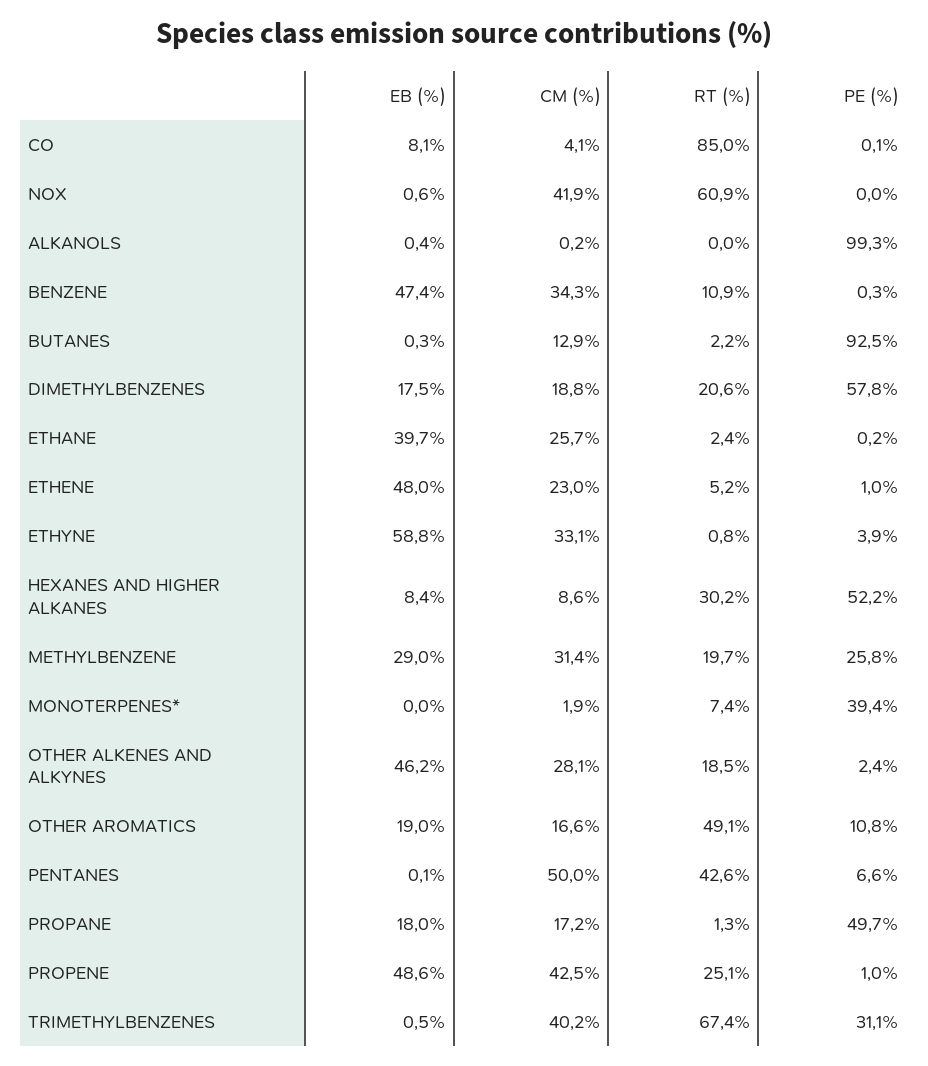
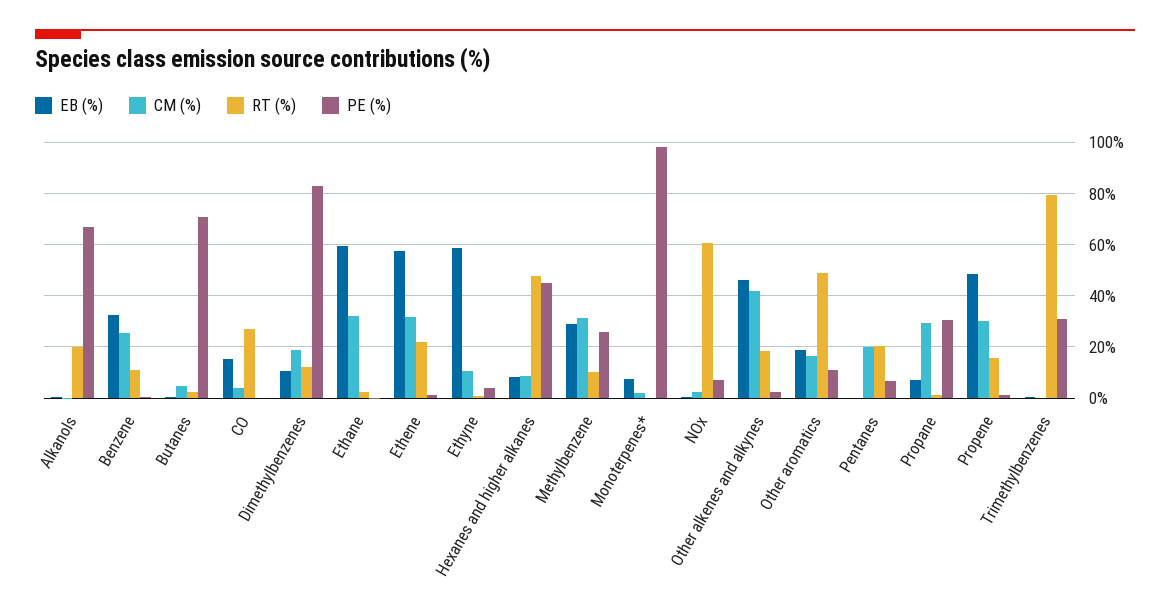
  {
    "EB (%)": {
-     "CO": 8.1,
+     "CO": 15,
      "NOX": 0.6,
      "ALKANOLS": 0.4,
-     "BENZENE": 47.4,
+     "BENZENE": 32.5,
      "BUTANES": 0.3,
-     "DIMETHYLBENZENES": 17.5,
+     "DIMETHYLBENZENES": 10,
-     "ETHANE": 39.7,
+     "ETHANE": 60,
-     "ETHENE": 48,
+     "ETHENE": 57.5,
      "ETHYNE": 58.8,
      "HEXANES AND HIGHER ALKANES": 8.4,
      "METHYLBENZENE": 29,
-     "MONOTERPENES*": 0,
+     "MONOTERPENES*": 7.5,
      "OTHER ALKENES AND ALKYNES": 46.2,
      "OTHER AROMATICS": 19,
      "PENTANES": 0.1,
-     "PROPANE": 18,
+     "PROPANE": 7.5,
      "PROPENE": 48.6,
      "TRIMETHYLBENZENES": 0.5
    },
    "CM (%)": {
      "CO": 4.1,
-     "NOX": 41.9,
+     "NOX": 2.5,
      "ALKANOLS": 0.2,
-     "BENZENE": 34.3,
+     "BENZENE": 25,
-     "BUTANES": 12.9,
+     "BUTANES": 5,
      "DIMETHYLBENZENES": 18.8,
-     "ETHANE": 25.7,
+     "ETHANE": 32.5,
-     "ETHENE": 23,
+     "ETHENE": 32.5,
-     "ETHYNE": 33.1,
+     "ETHYNE": 10,
      "HEXANES AND HIGHER ALKANES": 8.6,
      "METHYLBENZENE": 31.4,
      "MONOTERPENES*": 1.9,
-     "OTHER ALKENES AND ALKYNES": 28.1,
+     "OTHER ALKENES AND ALKYNES": 42.5,
      "OTHER AROMATICS": 16.6,
-     "PENTANES": 50,
+     "PENTANES": 20,
-     "PROPANE": 17.2,
+     "PROPANE": 30,
-     "PROPENE": 42.5,
+     "PROPENE": 30,
-     "TRIMETHYLBENZENES": 40.2
+     "TRIMETHYLBENZENES": 0
    },
    "RT (%)": {
-     "CO": 85,
+     "CO": 27.5,
      "NOX": 60.9,
-     "ALKANOLS": 0,
+     "ALKANOLS": 20,
      "BENZENE": 10.9,
      "BUTANES": 2.2,
-     "DIMETHYLBENZENES": 20.6,
+     "DIMETHYLBENZENES": 12.5,
      "ETHANE": 2.4,
-     "ETHENE": 5.2,
+     "ETHENE": 22.5,
      "ETHYNE": 0.8,
-     "HEXANES AND HIGHER ALKANES": 30.2,
+     "HEXANES AND HIGHER ALKANES": 47.5,
-     "METHYLBENZENE": 19.7,
+     "METHYLBENZENE": 10,
-     "MONOTERPENES*": 7.4,
+     "MONOTERPENES*": 0,
      "OTHER ALKENES AND ALKYNES": 18.5,
      "OTHER AROMATICS": 49.1,
-     "PENTANES": 42.6,
+     "PENTANES": 20,
      "PROPANE": 1.3,
-     "PROPENE": 25.1,
+     "PROPENE": 15,
-     "TRIMETHYLBENZENES": 67.4
+     "TRIMETHYLBENZENES": 80
    },
    "PE (%)": {
      "CO": 0.1,
-     "NOX": 0,
+     "NOX": 7.5,
-     "ALKANOLS": 99.3,
+     "ALKANOLS": 67.5,
      "BENZENE": 0.3,
-     "BUTANES": 92.5,
+     "BUTANES": 70,
-     "DIMETHYLBENZENES": 57.8,
+     "DIMETHYLBENZENES": 82.5,
      "ETHANE": 0.2,
      "ETHENE": 1,
      "ETHYNE": 3.9,
-     "HEXANES AND HIGHER ALKANES": 52.2,
+     "HEXANES AND HIGHER ALKANES": 45,
      "METHYLBENZENE": 25.8,
-     "MONOTERPENES*": 39.4,
+     "MONOTERPENES*": 97.5,
      "OTHER ALKENES AND ALKYNES": 2.4,
      "OTHER AROMATICS": 10.8,
      "PENTANES": 6.6,
-     "PROPANE": 49.7,
+     "PROPANE": 30,
      "PROPENE": 1,
      "TRIMETHYLBENZENES": 31.1
    }
  }

